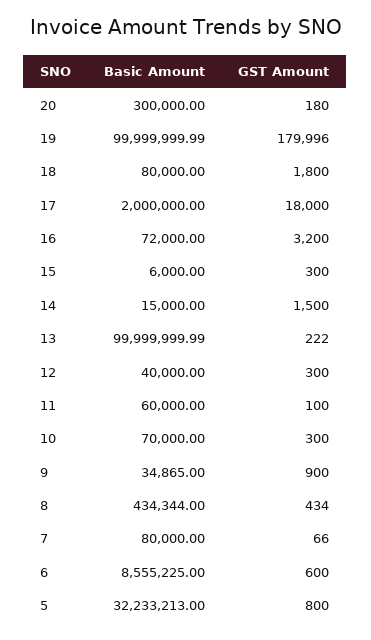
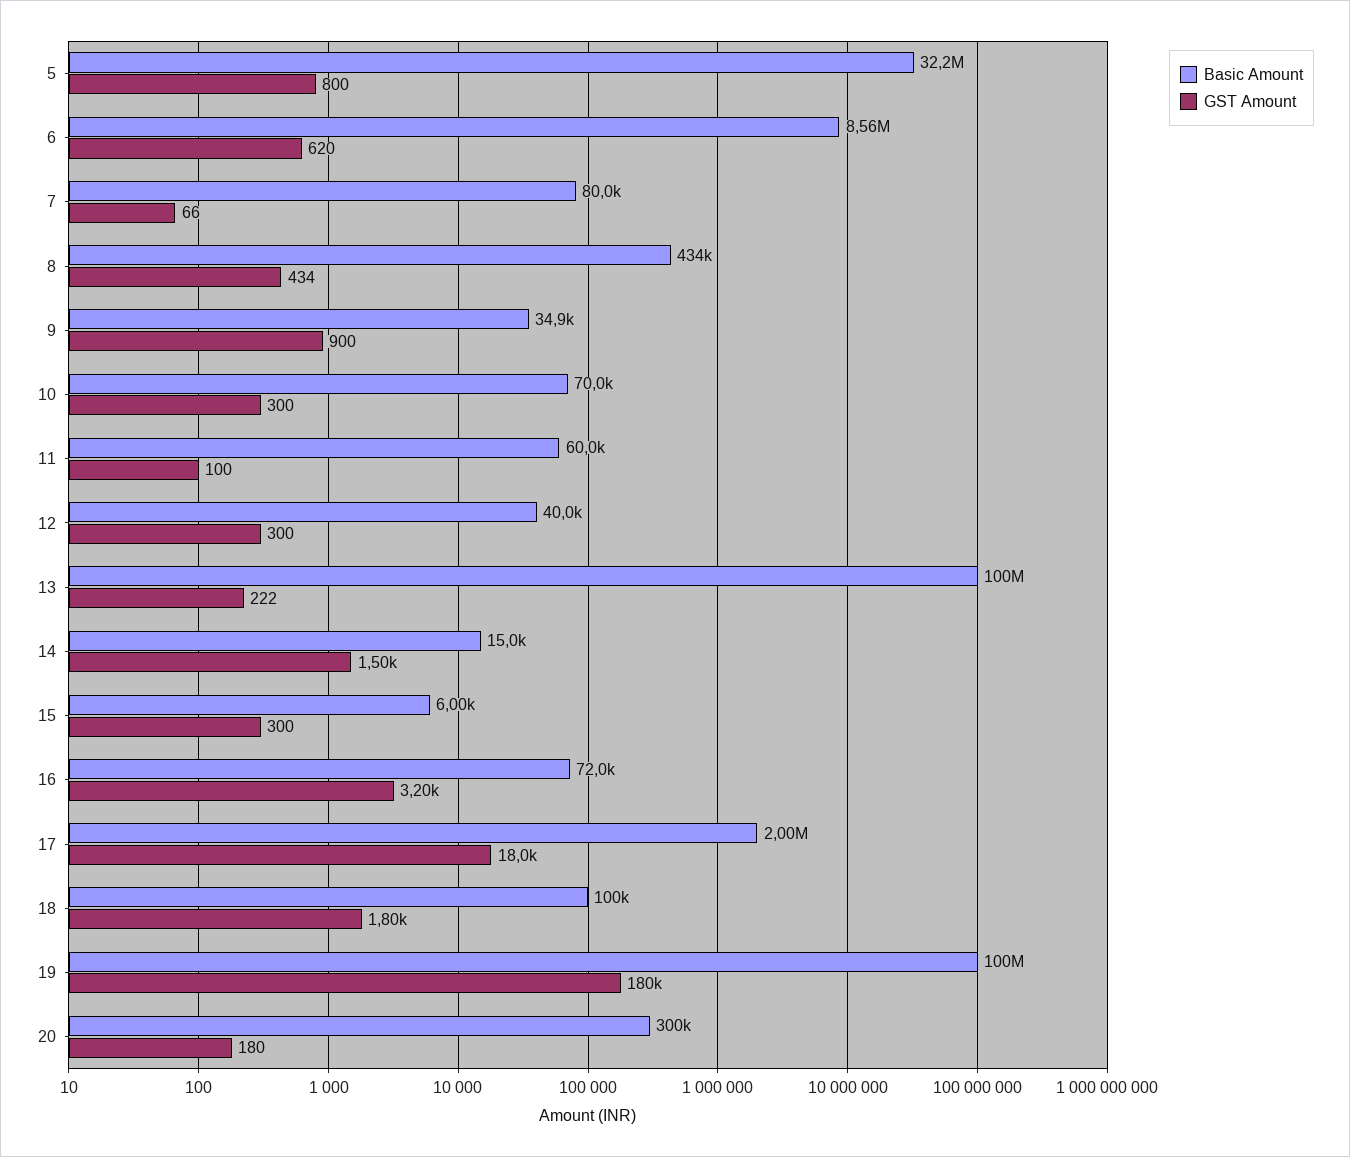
  {
    "Basic Amount": {
      "20": 300000,
      "19": 99999999.99,
-     "18": 80000,
+     "18": 100000,
      "17": 2000000,
      "16": 72000,
      "15": 6000,
      "14": 15000,
      "13": 99999999.99,
      "12": 40000,
      "11": 60000,
      "10": 70000,
      "9": 34865,
      "8": 434344,
      "7": 80000,
      "6": 8555225,
      "5": 32233213
    },
    "GST Amount": {
      "20": 180,
      "19": 179996,
      "18": 1800,
      "17": 18000,
      "16": 3200,
      "15": 300,
      "14": 1500,
      "13": 222,
      "12": 300,
      "11": 100,
      "10": 300,
      "9": 900,
      "8": 434,
      "7": 66,
-     "6": 600,
+     "6": 620,
      "5": 800
    }
  }

